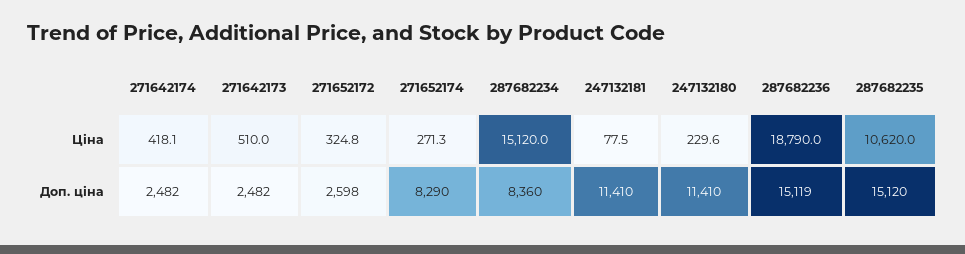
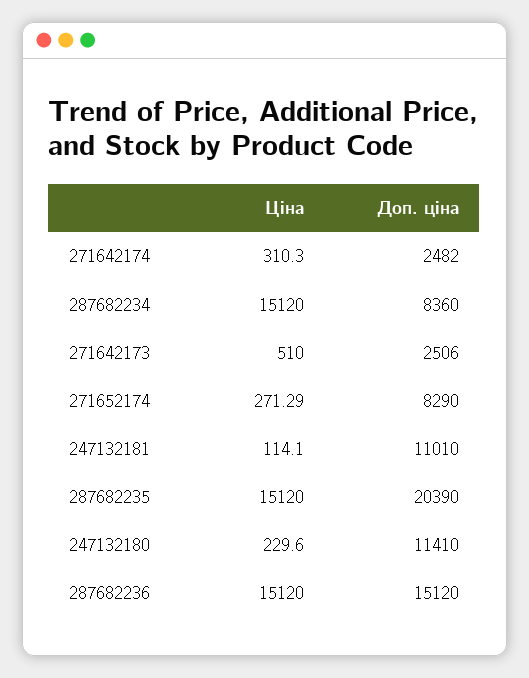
  {
    "271642174": {
-     "Ціна": 418.1,
+     "Ціна": 310.3,
      "Доп. ціна": 2482
    },
    "271642173": {
      "Ціна": 510,
-     "Доп. ціна": 2482
+     "Доп. ціна": 2506
    },
-   "271652172": {
-     "Ціна": 324.8,
-     "Доп. ціна": 2598
-   },
    "271652174": {
      "Ціна": 271.29,
      "Доп. ціна": 8290
    },
    "287682234": {
      "Ціна": 15120,
      "Доп. ціна": 8360
    },
    "247132181": {
-     "Ціна": 77.5,
+     "Ціна": 114.1,
-     "Доп. ціна": 11410
+     "Доп. ціна": 11010
    },
    "247132180": {
      "Ціна": 229.6,
      "Доп. ціна": 11410
    },
    "287682236": {
-     "Ціна": 18790,
+     "Ціна": 15120,
-     "Доп. ціна": 15119
+     "Доп. ціна": 15120
    },
    "287682235": {
-     "Ціна": 10620,
+     "Ціна": 15120,
-     "Доп. ціна": 15120
+     "Доп. ціна": 20390
    }
  }

